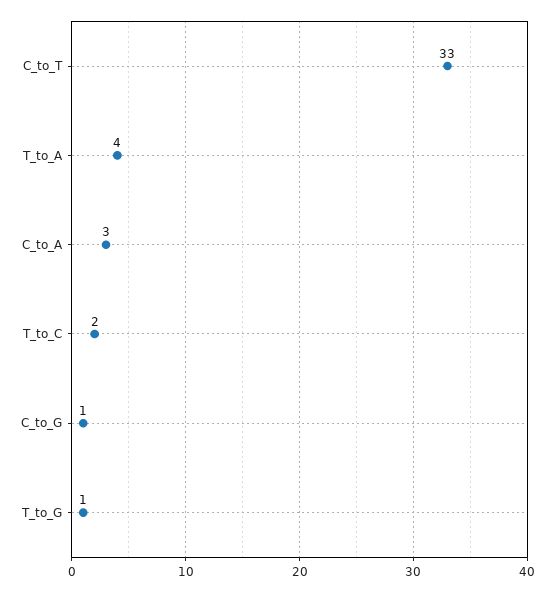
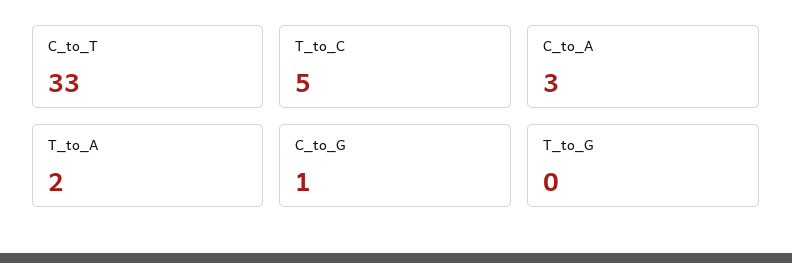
  {
    "C_to_T": 33,
-   "T_to_A": 4,
+   "T_to_A": 2,
    "C_to_A": 3,
-   "T_to_C": 2,
+   "T_to_C": 5,
    "C_to_G": 1,
-   "T_to_G": 1
+   "T_to_G": 0
  }

